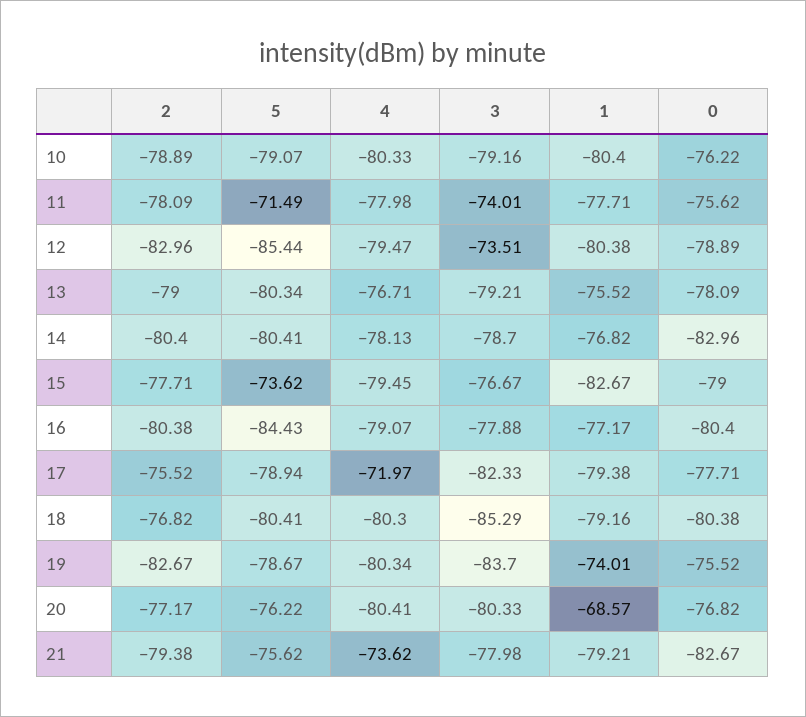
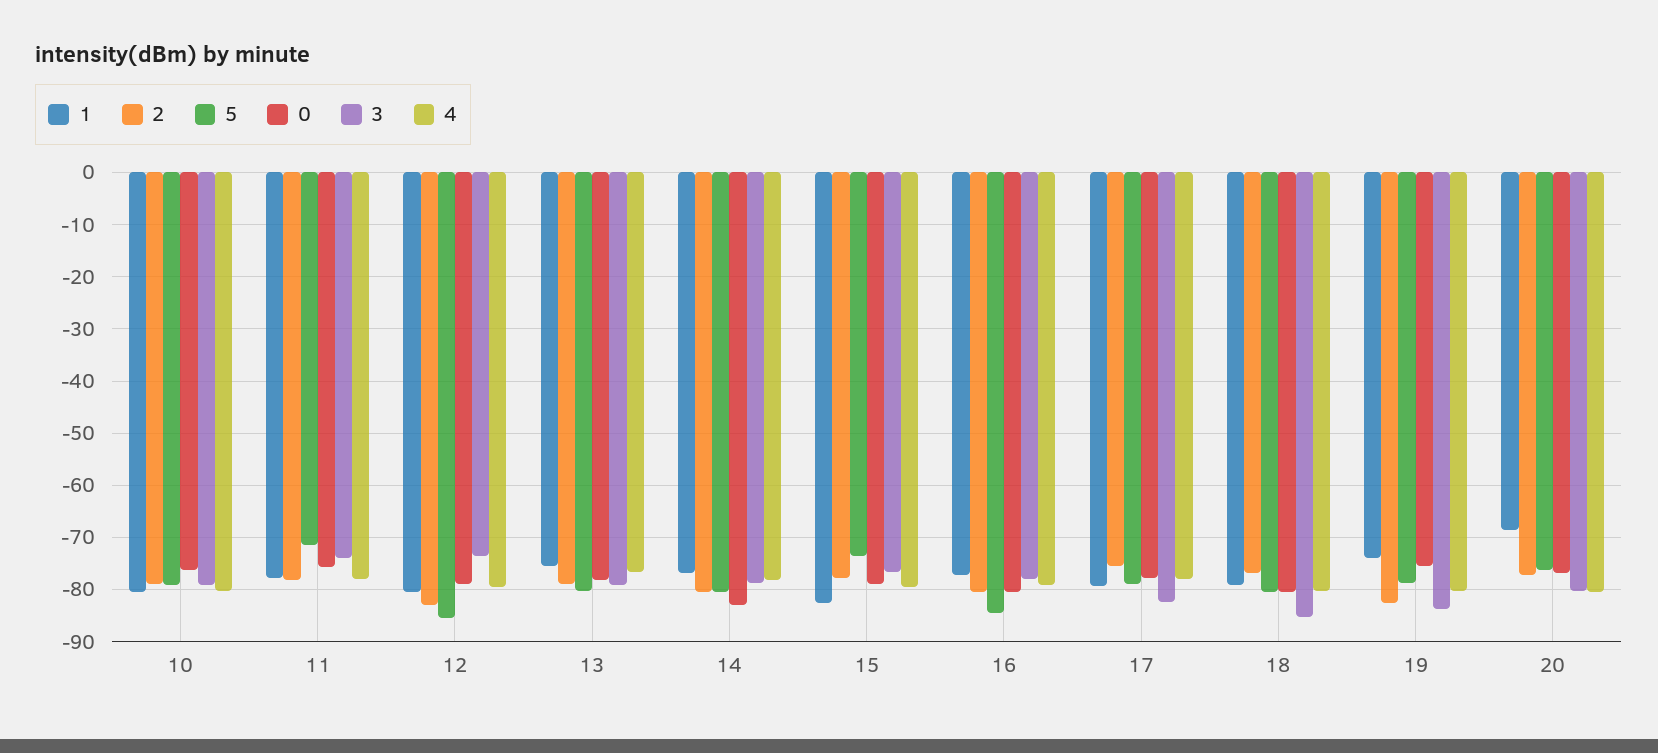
  {
    "2": {
      "10": -78.89,
      "11": -78.09,
      "12": -82.96,
      "13": -79,
      "14": -80.4,
      "15": -77.71,
      "16": -80.38,
      "17": -75.52,
      "18": -76.82,
      "19": -82.67,
-     "20": -77.17,
+     "20": -77.17
-     "21": -79.38
    },
    "5": {
      "10": -79.07,
      "11": -71.49,
      "12": -85.44,
      "13": -80.34,
      "14": -80.41,
      "15": -73.62,
      "16": -84.43,
      "17": -78.94,
      "18": -80.41,
      "19": -78.67,
-     "20": -76.22,
+     "20": -76.22
-     "21": -75.62
    },
    "4": {
      "10": -80.33,
      "11": -77.98,
      "12": -79.47,
      "13": -76.71,
      "14": -78.13,
      "15": -79.45,
      "16": -79.07,
-     "17": -71.97,
+     "17": -78,
      "18": -80.3,
      "19": -80.34,
-     "20": -80.41,
+     "20": -80.41
-     "21": -73.62
    },
    "3": {
      "10": -79.16,
      "11": -74.01,
      "12": -73.51,
      "13": -79.21,
      "14": -78.7,
      "15": -76.67,
      "16": -77.88,
      "17": -82.33,
      "18": -85.29,
      "19": -83.7,
-     "20": -80.33,
+     "20": -80.33
-     "21": -77.98
    },
    "1": {
      "10": -80.4,
      "11": -77.71,
      "12": -80.38,
      "13": -75.52,
      "14": -76.82,
      "15": -82.67,
      "16": -77.17,
      "17": -79.38,
      "18": -79.16,
      "19": -74.01,
-     "20": -68.57,
+     "20": -68.57
-     "21": -79.21
    },
    "0": {
      "10": -76.22,
      "11": -75.62,
      "12": -78.89,
      "13": -78.09,
      "14": -82.96,
      "15": -79,
      "16": -80.4,
      "17": -77.71,
      "18": -80.38,
      "19": -75.52,
-     "20": -76.82,
+     "20": -76.82
-     "21": -82.67
    }
  }

